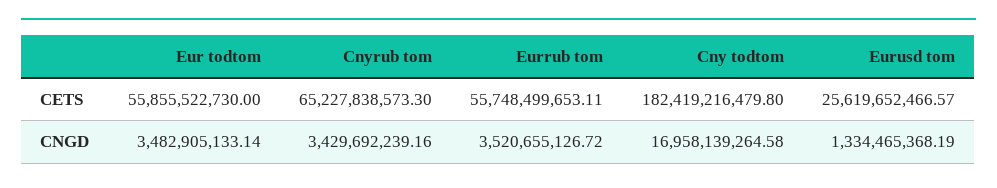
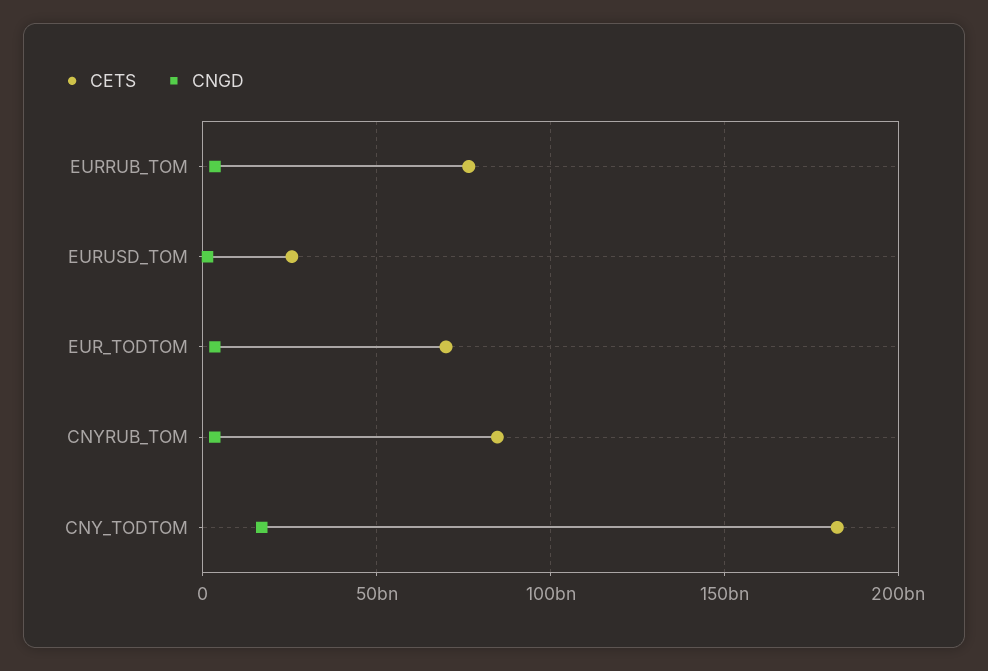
  {
    "CETS": {
-     "Eur todtom": 55855522730,
+     "Eur todtom": 70000000000,
-     "Cnyrub tom": 65227838573.3,
+     "Cnyrub tom": 85000000000,
-     "Eurrub tom": 55748499653.11,
+     "Eurrub tom": 75000000000,
      "Cny todtom": 182419216479.8,
      "Eurusd tom": 25619652466.57
    },
    "CNGD": {
      "Eur todtom": 3482905133.14,
      "Cnyrub tom": 3429692239.16,
      "Eurrub tom": 3520655126.72,
      "Cny todtom": 16958139264.58,
      "Eurusd tom": 1334465368.19
    }
  }

